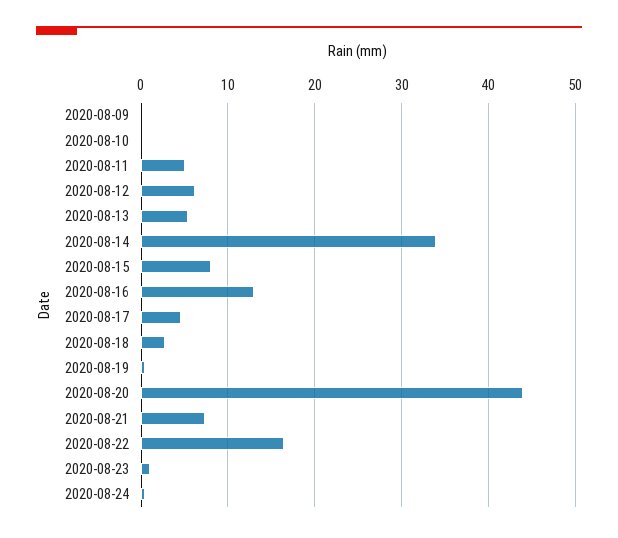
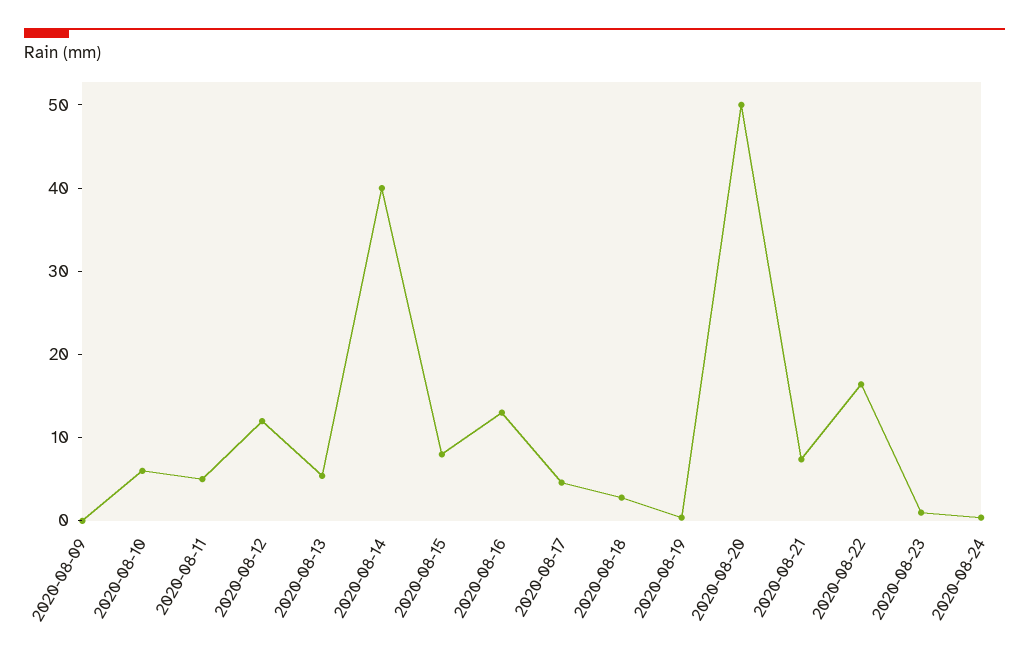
  {
    "2020-08-09": 0,
-   "2020-08-10": 0,
+   "2020-08-10": 6,
    "2020-08-11": 5,
-   "2020-08-12": 6,
+   "2020-08-12": 12,
    "2020-08-13": 5,
-   "2020-08-14": 34,
+   "2020-08-14": 40,
    "2020-08-15": 8,
    "2020-08-16": 13,
    "2020-08-17": 5,
    "2020-08-18": 3,
    "2020-08-19": 0,
-   "2020-08-20": 44,
+   "2020-08-20": 50,
    "2020-08-21": 7,
    "2020-08-22": 16,
    "2020-08-23": 1,
    "2020-08-24": 0
  }

